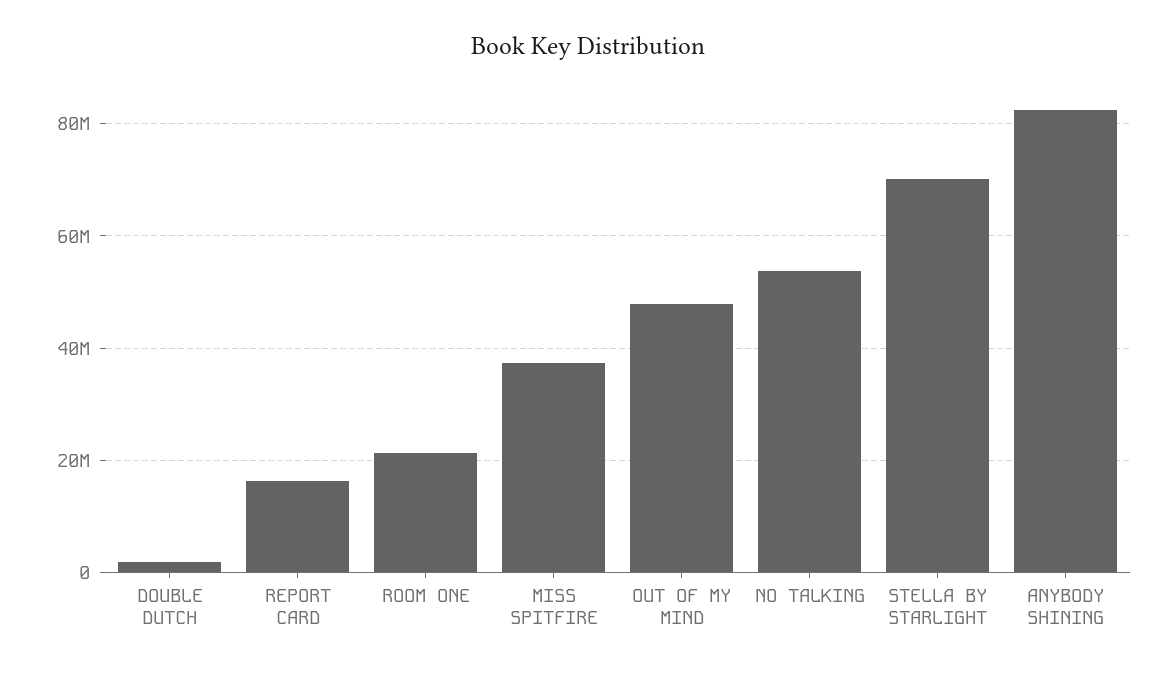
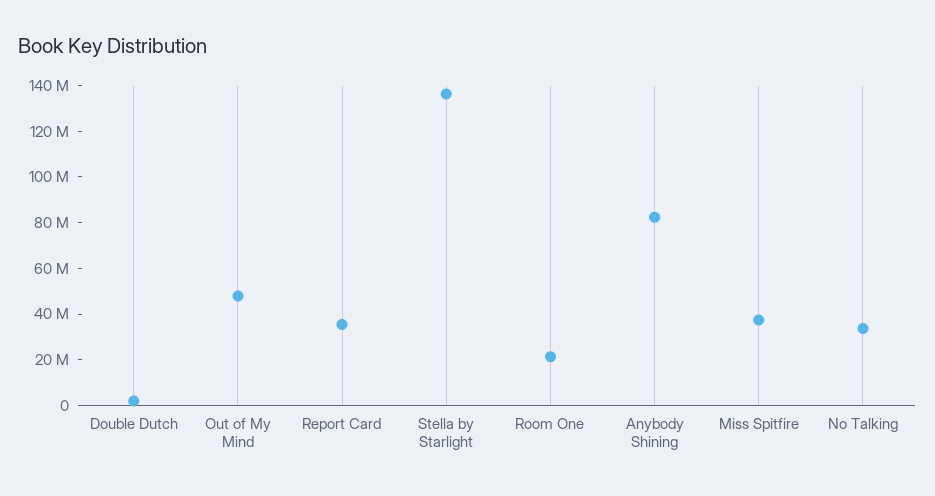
  {
    "DOUBLE DUTCH": 2000000,
-   "REPORT CARD": 16000000,
+   "REPORT CARD": 35000000,
    "ROOM ONE": 22000000,
    "MISS SPITFIRE": 38000000,
    "OUT OF MY MIND": 48000000,
-   "NO TALKING": 54000000,
+   "NO TALKING": 35000000,
-   "STELLA BY STARLIGHT": 70000000,
+   "STELLA BY STARLIGHT": 135000000,
    "ANYBODY SHINING": 82000000
  }

